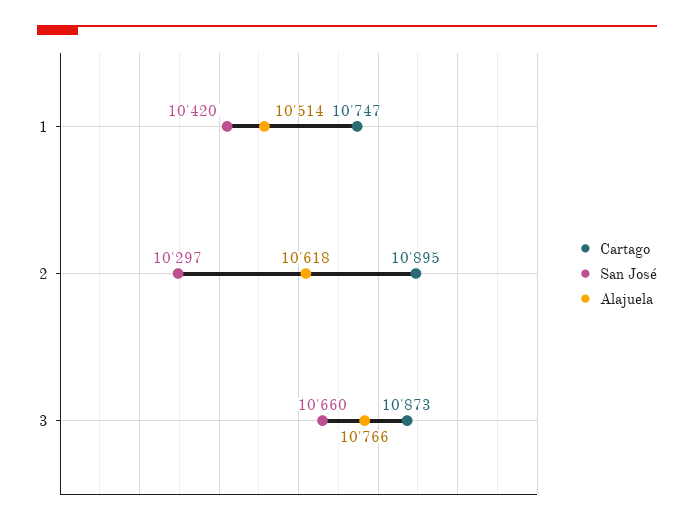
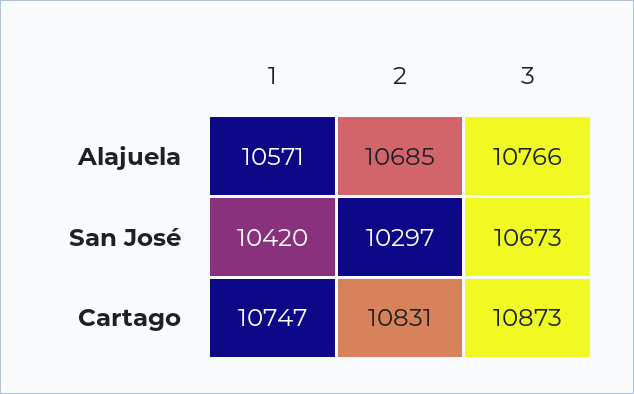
  {
    "Cartago": {
      "1": 10747,
-     "2": 10895,
+     "2": 10831,
      "3": 10873
    },
    "San José": {
      "1": 10420,
      "2": 10297,
-     "3": 10660
+     "3": 10673
    },
    "Alajuela": {
-     "1": 10514,
+     "1": 10571,
-     "2": 10618,
+     "2": 10685,
      "3": 10766
    }
  }

